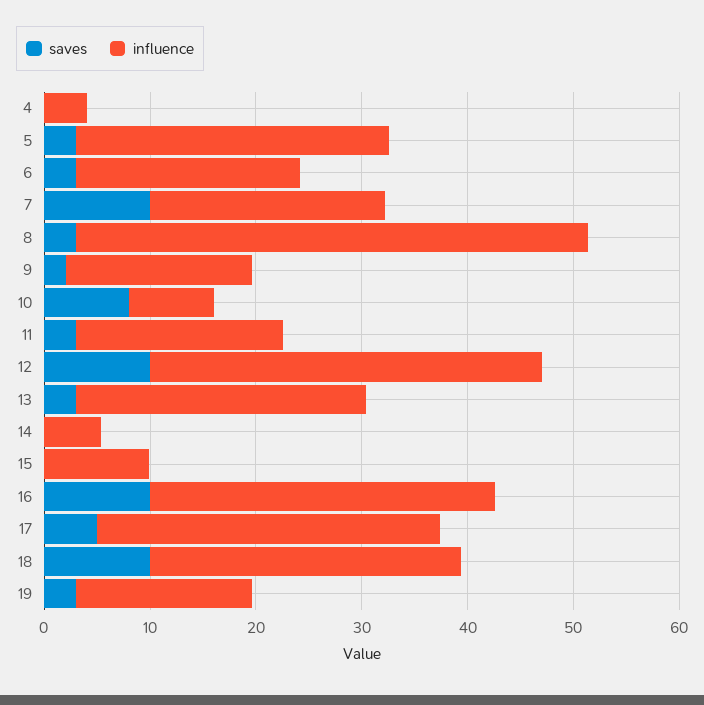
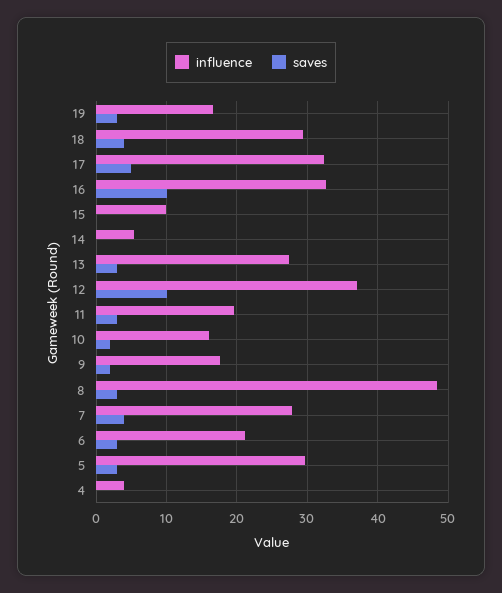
  {
    "saves": {
      "4": 0,
      "5": 3,
      "6": 3,
-     "7": 10,
+     "7": 4,
      "8": 3,
      "9": 2,
-     "10": 8,
+     "10": 2,
      "11": 3,
      "12": 10,
      "13": 3,
      "14": 0,
      "15": 0,
      "16": 10,
      "17": 5,
-     "18": 10,
+     "18": 4,
      "19": 3
    },
    "influence": {
      "4": 4,
      "5": 30,
      "6": 21,
-     "7": 22,
+     "7": 28,
      "8": 48,
      "9": 18,
-     "10": 8,
+     "10": 16,
      "11": 20,
      "12": 37,
      "13": 27,
      "14": 5,
      "15": 10,
      "16": 33,
      "17": 32,
      "18": 29,
      "19": 17
    }
  }

